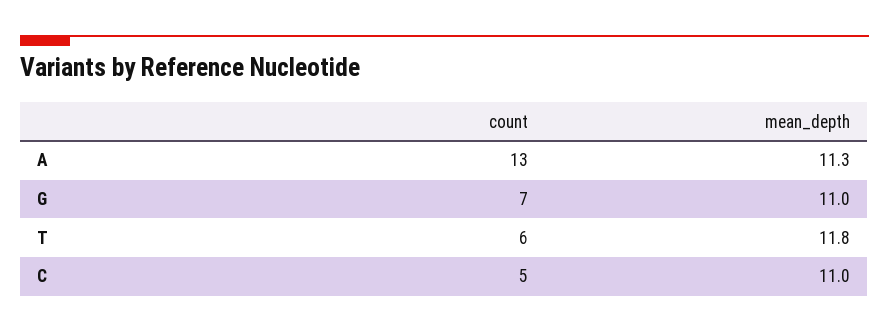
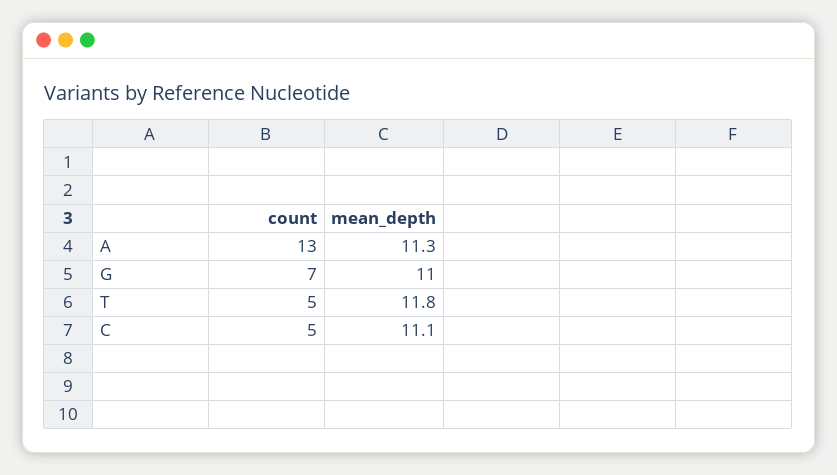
  {
    "count": {
      "A": 13,
      "G": 7,
-     "T": 6,
+     "T": 5,
      "C": 5
    },
    "mean_depth": {
      "A": 11.3,
      "G": 11,
      "T": 11.8,
-     "C": 11
+     "C": 11.1
    }
  }

